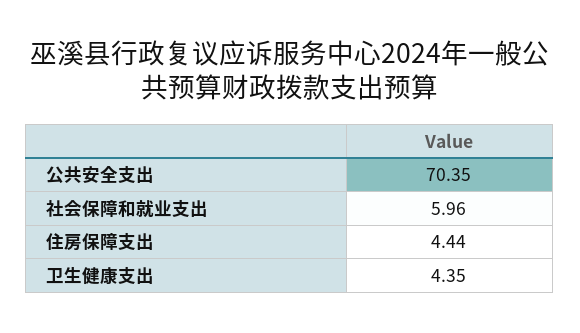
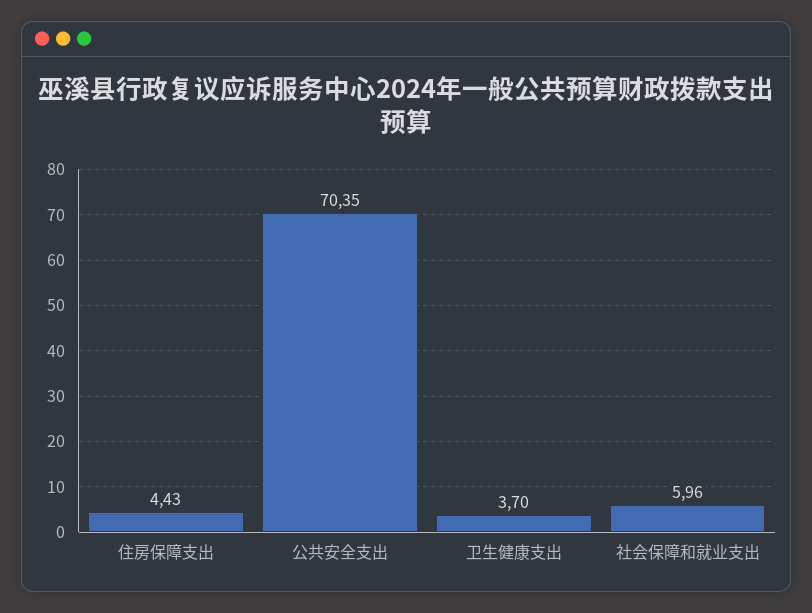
  {
    "公共安全支出": 70.35,
    "社会保障和就业支出": 5.96,
-   "住房保障支出": 4.44,
+   "住房保障支出": 4.43,
-   "卫生健康支出": 4.35
+   "卫生健康支出": 3.7
  }

